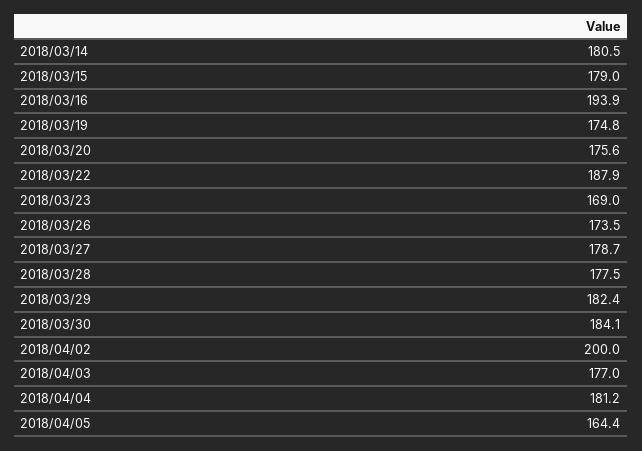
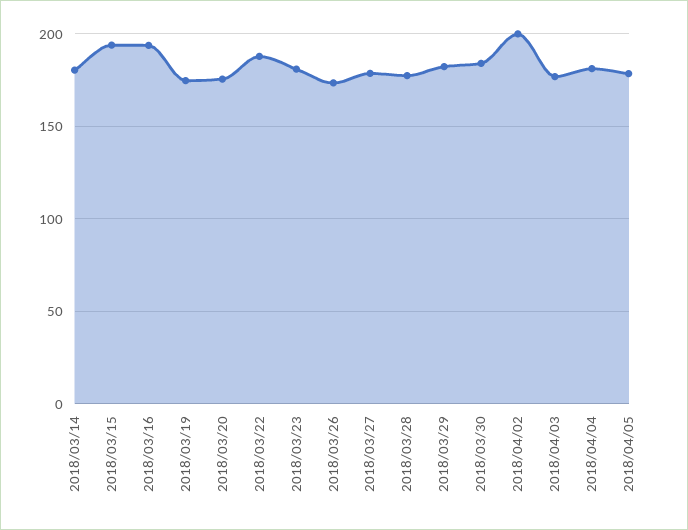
  {
    "2018/03/14": 180.5,
-   "2018/03/15": 179,
+   "2018/03/15": 195,
    "2018/03/16": 193.9,
    "2018/03/19": 174.8,
    "2018/03/20": 175.6,
    "2018/03/22": 187.9,
-   "2018/03/23": 169,
+   "2018/03/23": 180,
    "2018/03/26": 173.5,
    "2018/03/27": 178.7,
    "2018/03/28": 177.5,
    "2018/03/29": 182.4,
    "2018/03/30": 184.1,
    "2018/04/02": 200,
    "2018/04/03": 177,
    "2018/04/04": 181.2,
-   "2018/04/05": 164.4
+   "2018/04/05": 180
  }

